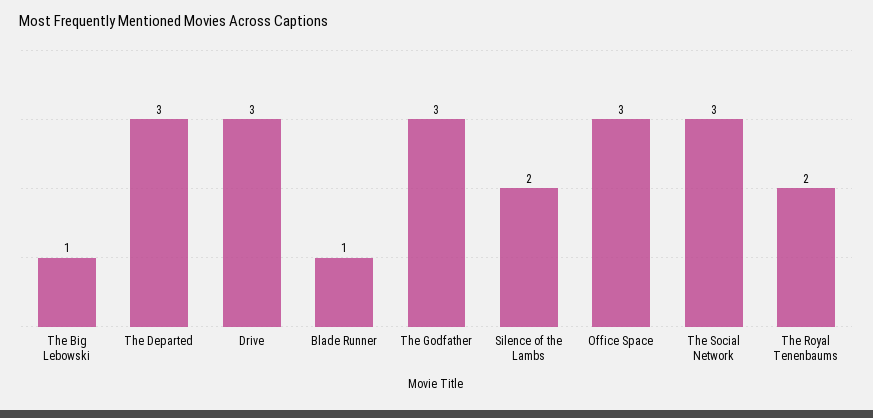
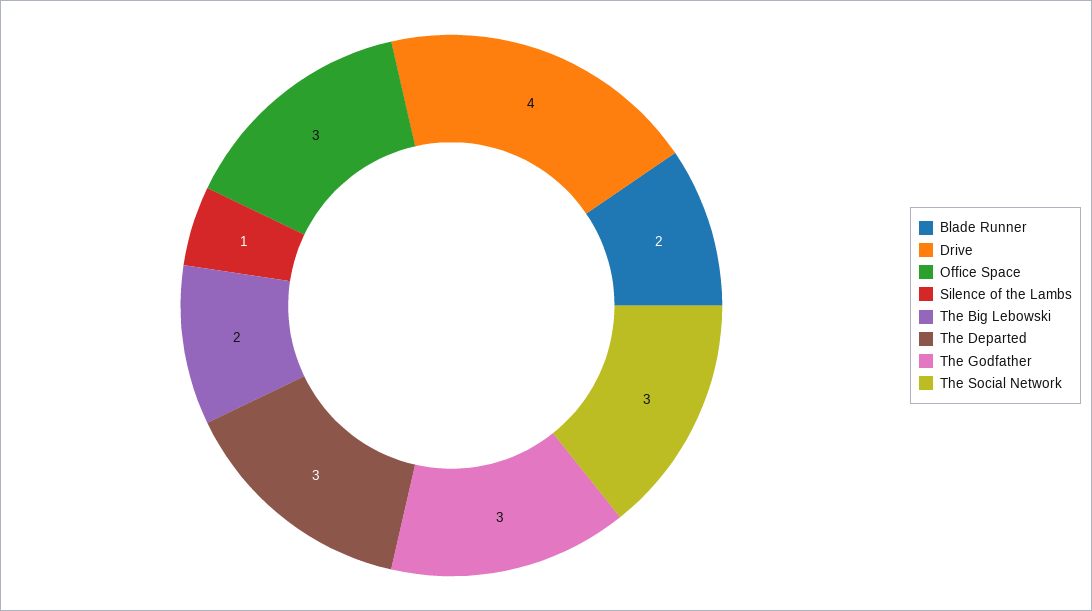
  {
-   "The Big Lebowski": 1,
+   "The Big Lebowski": 2,
    "The Departed": 3,
-   "Drive": 3,
+   "Drive": 4,
-   "Blade Runner": 1,
+   "Blade Runner": 2,
    "The Godfather": 3,
-   "Silence of the Lambs": 2,
+   "Silence of the Lambs": 1,
    "Office Space": 3,
-   "The Social Network": 3,
+   "The Social Network": 3
-   "The Royal Tenenbaums": 2
  }

